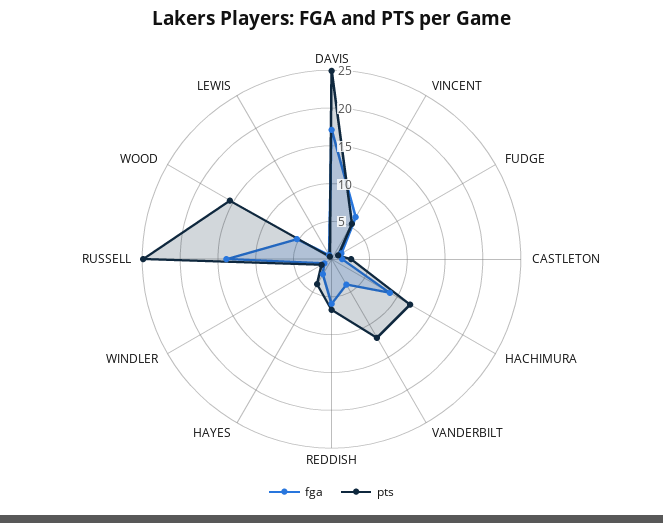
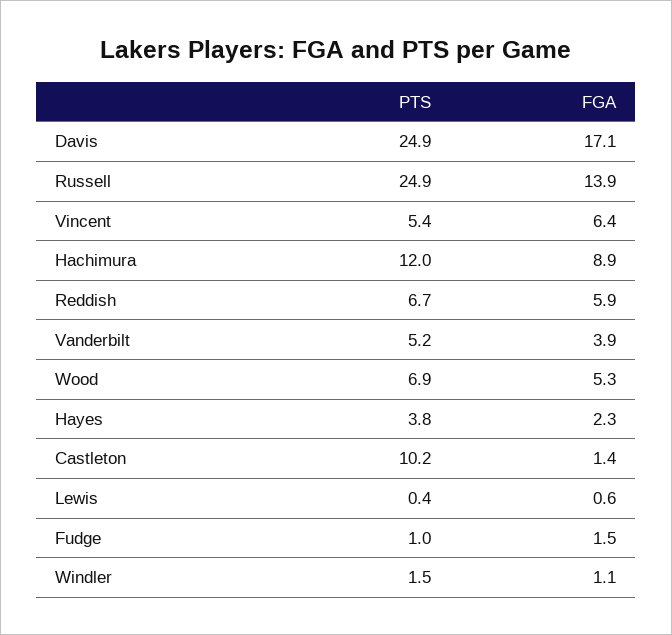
  {
    "fga": {
      "DAVIS": 17.1,
      "VINCENT": 6.4,
      "FUDGE": 1.5,
      "CASTLETON": 1.4,
      "HACHIMURA": 8.9,
      "VANDERBILT": 3.9,
      "REDDISH": 5.9,
      "HAYES": 2.3,
      "WINDLER": 1.1,
      "RUSSELL": 13.9,
      "WOOD": 5.3,
      "LEWIS": 0.6
    },
    "pts": {
      "DAVIS": 24.9,
      "VINCENT": 5.4,
      "FUDGE": 1,
-     "CASTLETON": 2.5,
+     "CASTLETON": 10.2,
      "HACHIMURA": 12,
-     "VANDERBILT": 12.5,
+     "VANDERBILT": 5.2,
      "REDDISH": 6.7,
      "HAYES": 3.8,
      "WINDLER": 1.5,
      "RUSSELL": 24.9,
-     "WOOD": 15,
+     "WOOD": 6.9,
      "LEWIS": 0.4
    }
  }

